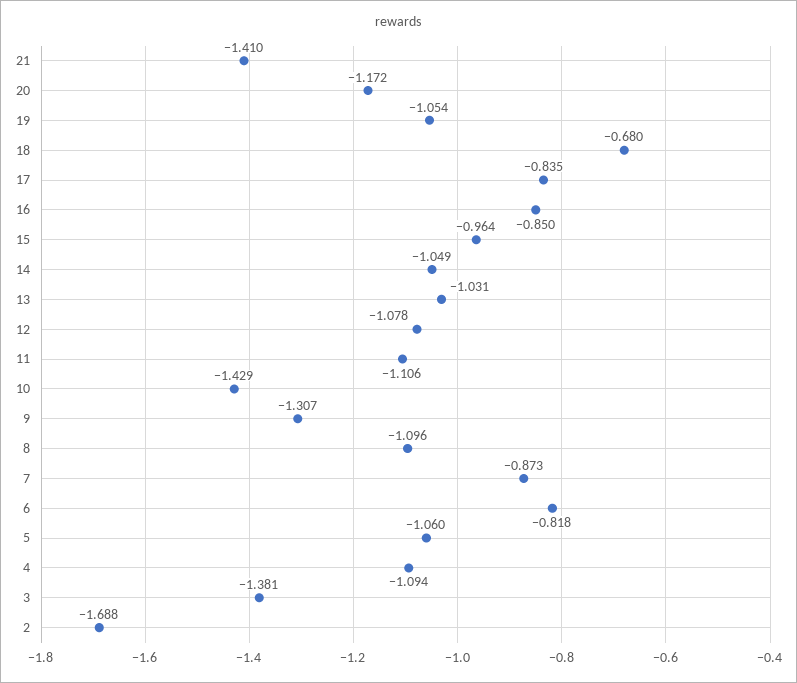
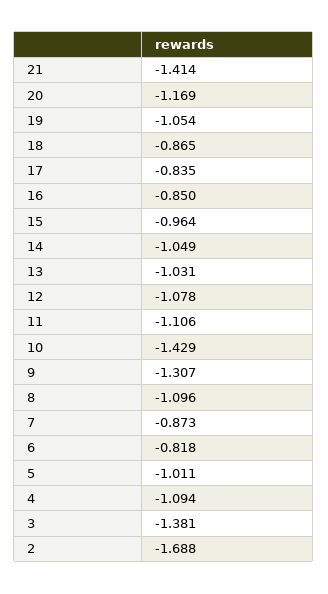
  {
-   "21": -1.41,
+   "21": -1.414,
-   "20": -1.172,
+   "20": -1.169,
    "19": -1.054,
-   "18": -0.68,
+   "18": -0.865,
    "17": -0.835,
    "16": -0.85,
    "15": -0.964,
    "14": -1.049,
    "13": -1.031,
    "12": -1.078,
    "11": -1.106,
    "10": -1.429,
    "9": -1.307,
    "8": -1.096,
    "7": -0.873,
    "6": -0.818,
-   "5": -1.06,
+   "5": -1.011,
    "4": -1.094,
    "3": -1.381,
    "2": -1.688
  }

